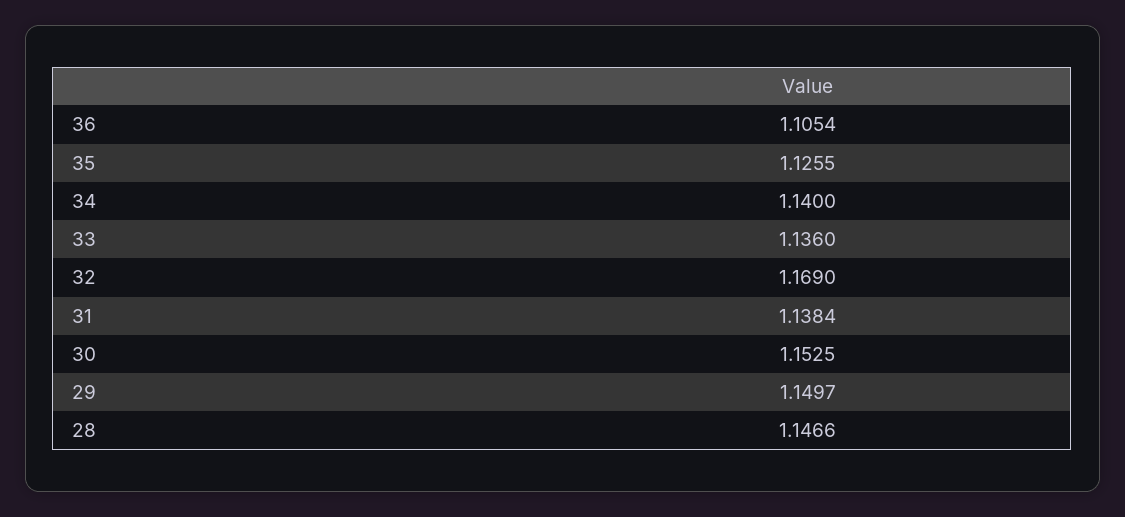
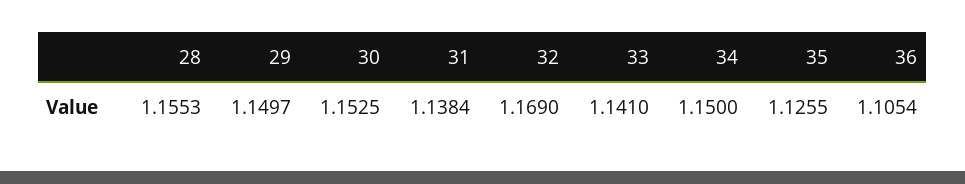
  {
    "36": 1.1054,
    "35": 1.1255,
-   "34": 1.14,
+   "34": 1.15,
-   "33": 1.136,
+   "33": 1.141,
    "32": 1.169,
    "31": 1.1384,
    "30": 1.1525,
    "29": 1.1497,
-   "28": 1.1466
+   "28": 1.1553
  }

